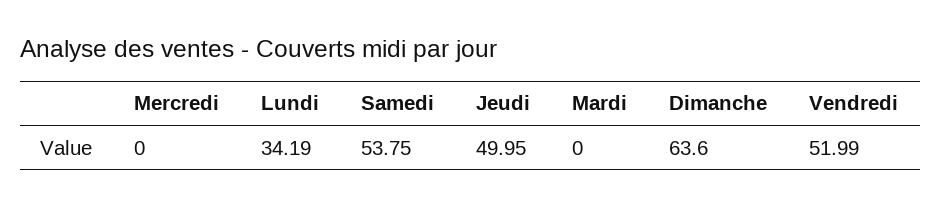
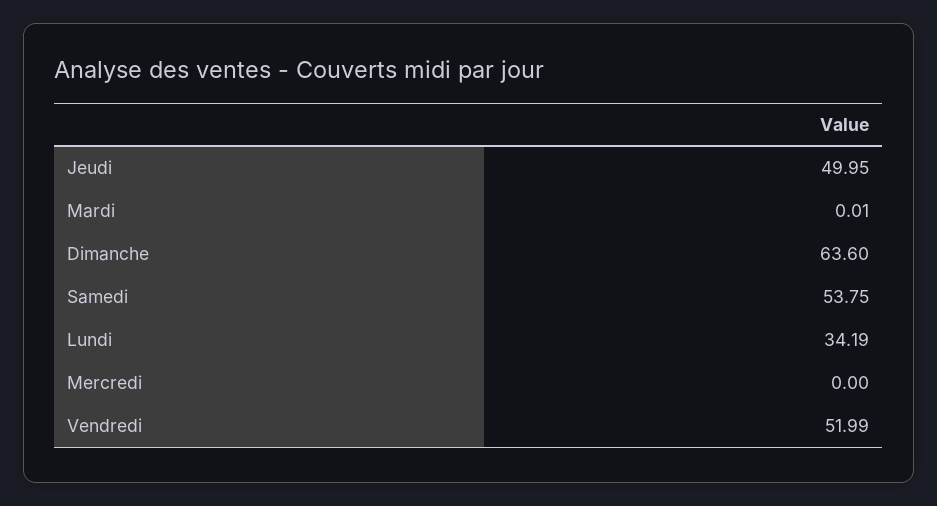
  {
    "Mercredi": 0,
    "Lundi": 34.19,
    "Samedi": 53.75,
    "Jeudi": 49.95,
-   "Mardi": 0,
+   "Mardi": 0.01,
    "Dimanche": 63.6,
    "Vendredi": 51.99
  }

